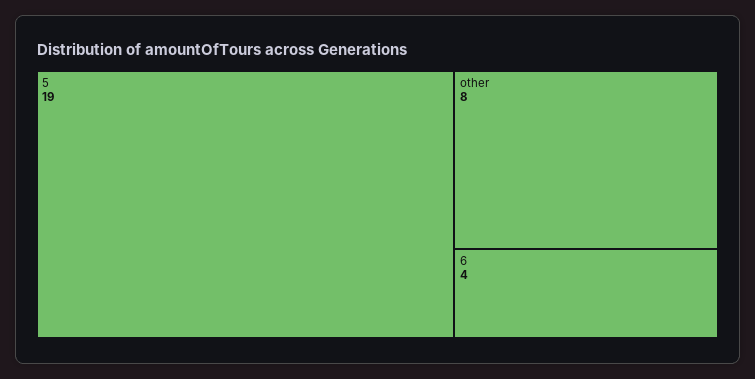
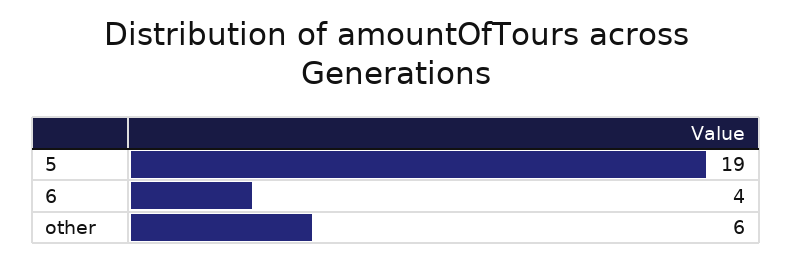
  {
    "5": 19,
-   "other": 8,
+   "other": 6,
    "6": 4
  }

